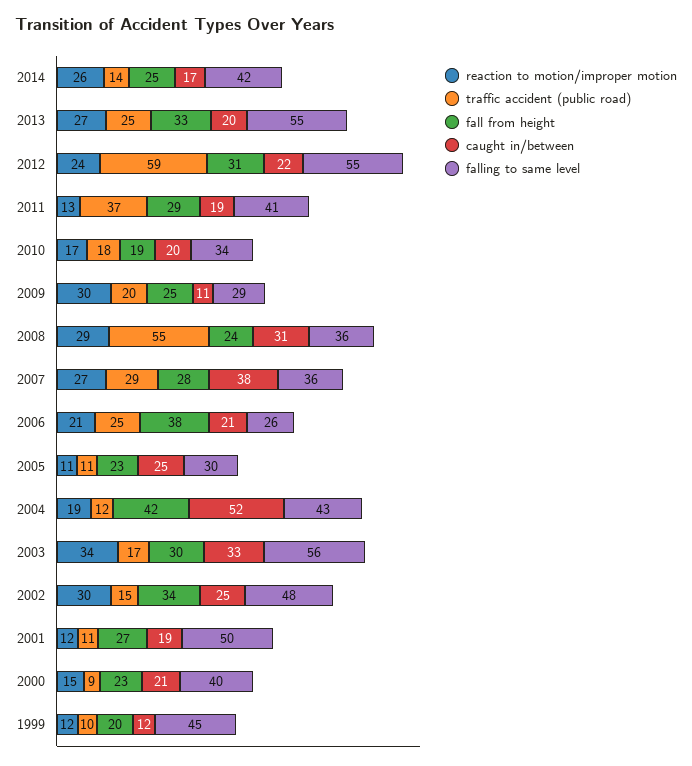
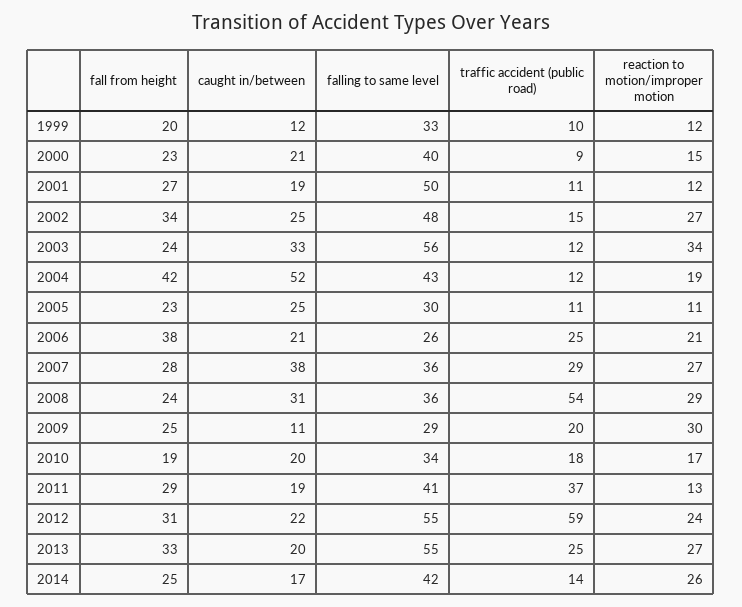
  {
    "reaction to motion/improper motion": {
      "2014": 26,
      "2013": 27,
      "2012": 24,
      "2011": 13,
      "2010": 17,
      "2009": 30,
      "2008": 29,
      "2007": 27,
      "2006": 21,
      "2005": 11,
      "2004": 19,
      "2003": 34,
-     "2002": 30,
+     "2002": 27,
      "2001": 12,
      "2000": 15,
      "1999": 12
    },
    "traffic accident (public road)": {
      "2014": 14,
      "2013": 25,
      "2012": 59,
      "2011": 37,
      "2010": 18,
      "2009": 20,
-     "2008": 55,
+     "2008": 54,
      "2007": 29,
      "2006": 25,
      "2005": 11,
      "2004": 12,
-     "2003": 17,
+     "2003": 12,
      "2002": 15,
      "2001": 11,
      "2000": 9,
      "1999": 10
    },
    "fall from height": {
      "2014": 25,
      "2013": 33,
      "2012": 31,
      "2011": 29,
      "2010": 19,
      "2009": 25,
      "2008": 24,
      "2007": 28,
      "2006": 38,
      "2005": 23,
      "2004": 42,
-     "2003": 30,
+     "2003": 24,
      "2002": 34,
      "2001": 27,
      "2000": 23,
      "1999": 20
    },
    "caught in/between": {
      "2014": 17,
      "2013": 20,
      "2012": 22,
      "2011": 19,
      "2010": 20,
      "2009": 11,
      "2008": 31,
      "2007": 38,
      "2006": 21,
      "2005": 25,
      "2004": 52,
      "2003": 33,
      "2002": 25,
      "2001": 19,
      "2000": 21,
      "1999": 12
    },
    "falling to same level": {
      "2014": 42,
      "2013": 55,
      "2012": 55,
      "2011": 41,
      "2010": 34,
      "2009": 29,
      "2008": 36,
      "2007": 36,
      "2006": 26,
      "2005": 30,
      "2004": 43,
      "2003": 56,
      "2002": 48,
      "2001": 50,
      "2000": 40,
-     "1999": 45
+     "1999": 33
    }
  }

